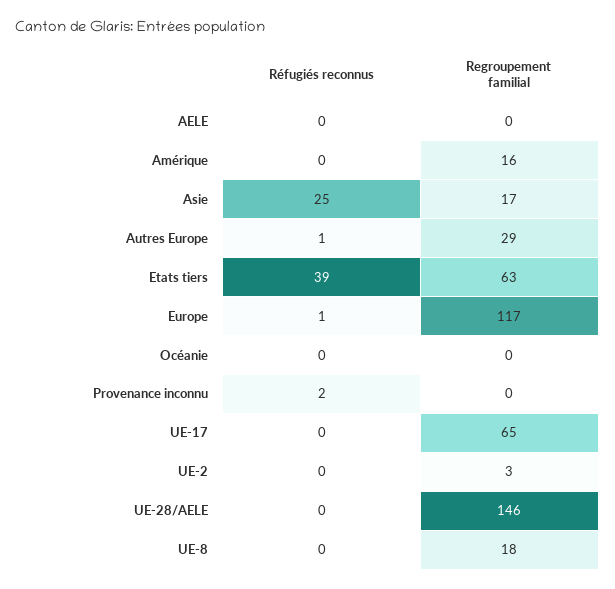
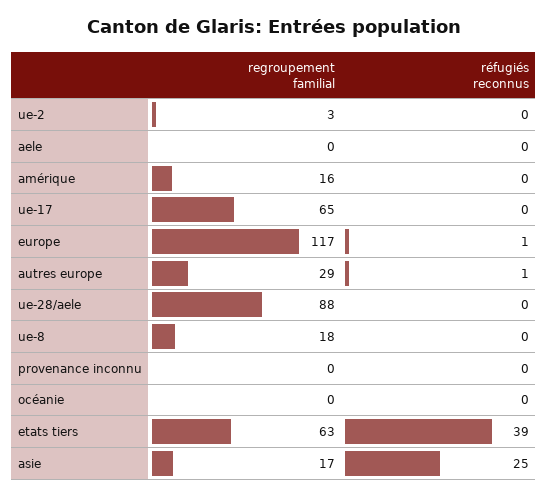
  {
    "Réfugiés reconnus": {
      "AELE": 0,
      "Amérique": 0,
      "Asie": 25,
      "Autres Europe": 1,
      "Etats tiers": 39,
      "Europe": 1,
      "Océanie": 0,
-     "Provenance inconnu": 2,
+     "Provenance inconnu": 0,
      "UE-17": 0,
      "UE-2": 0,
      "UE-28/AELE": 0,
      "UE-8": 0
    },
    "Regroupement familial": {
      "AELE": 0,
      "Amérique": 16,
      "Asie": 17,
      "Autres Europe": 29,
      "Etats tiers": 63,
      "Europe": 117,
      "Océanie": 0,
      "Provenance inconnu": 0,
      "UE-17": 65,
      "UE-2": 3,
-     "UE-28/AELE": 146,
+     "UE-28/AELE": 88,
      "UE-8": 18
    }
  }

